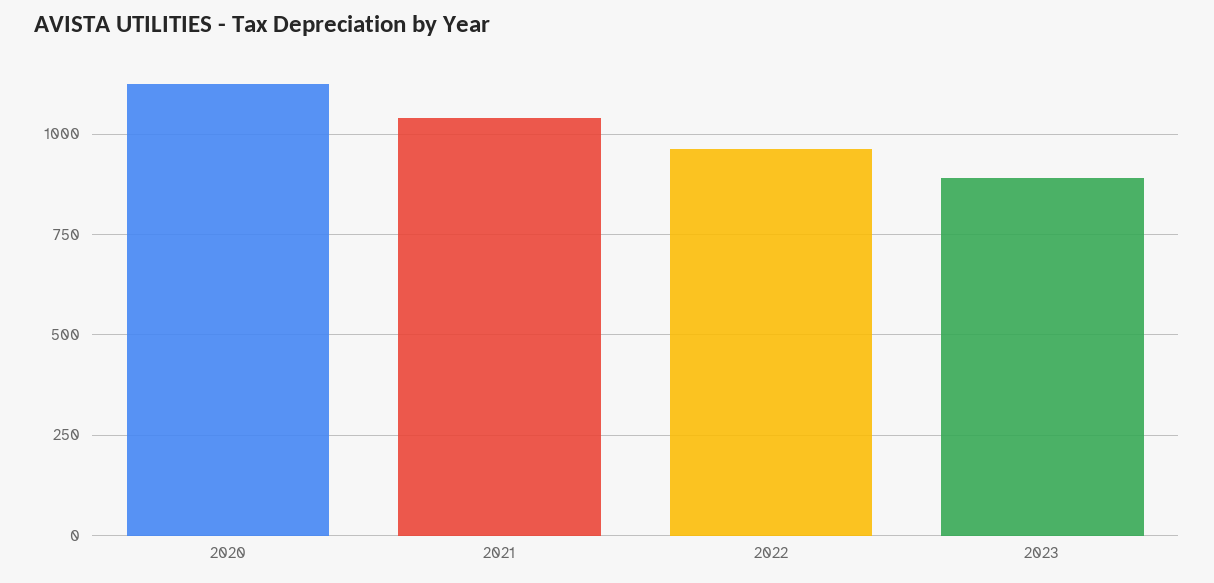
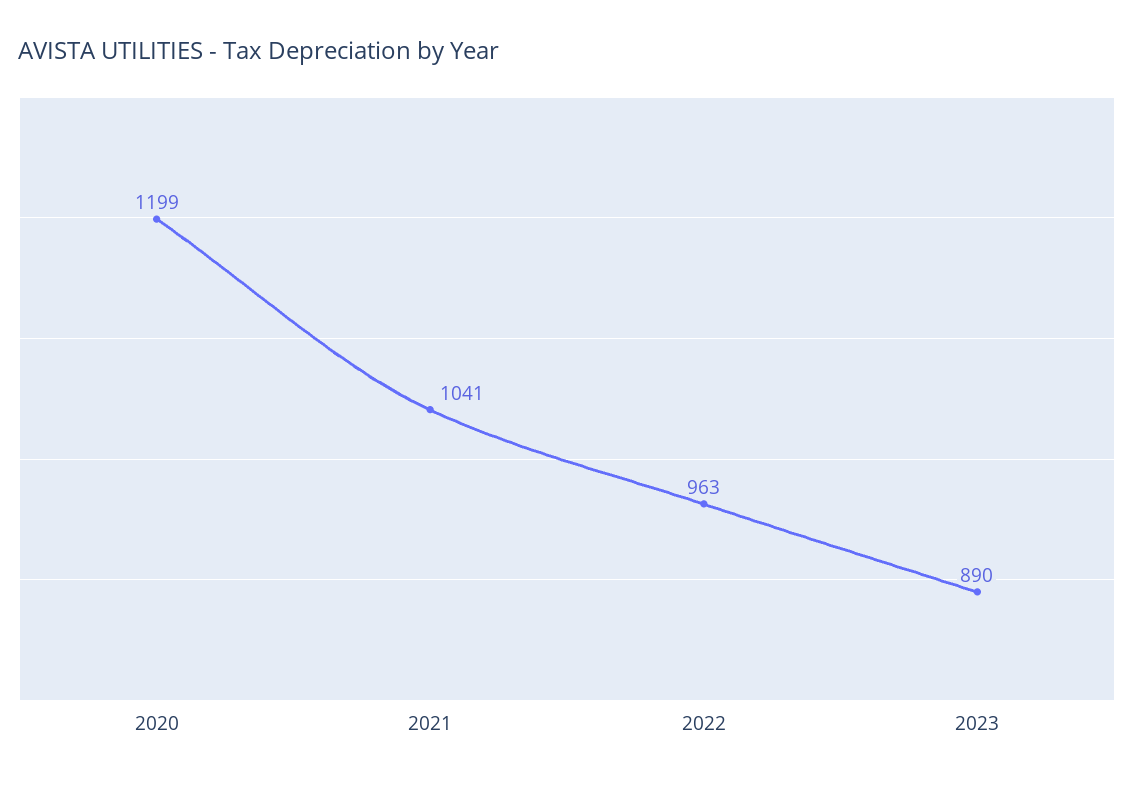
  {
-   "2020": 1125,
+   "2020": 1199,
    "2021": 1041,
    "2022": 963,
    "2023": 890
  }

